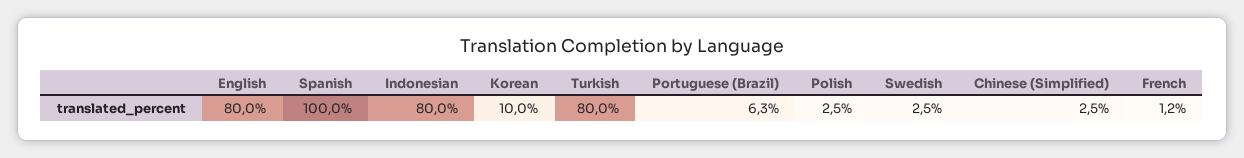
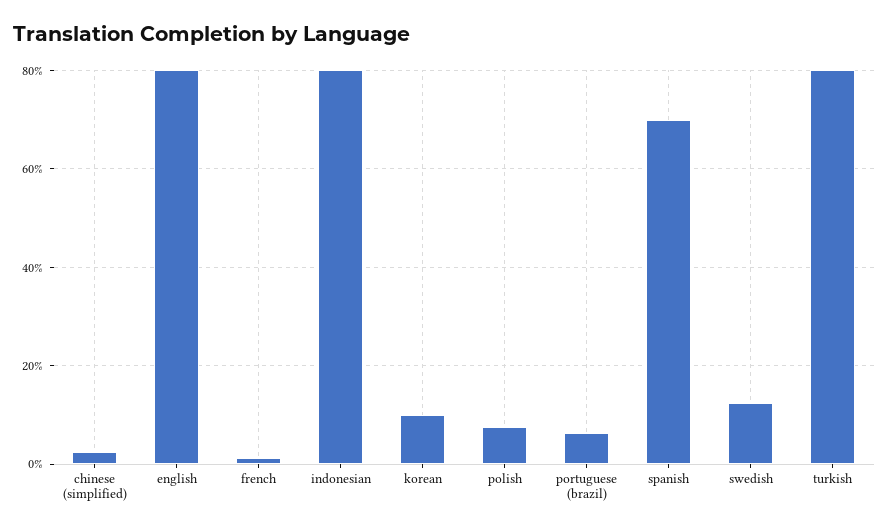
  {
    "English": 80,
-   "Spanish": 100,
+   "Spanish": 70,
    "Indonesian": 80,
    "Korean": 10,
    "Turkish": 80,
    "Portuguese (Brazil)": 6.3,
-   "Polish": 2.5,
+   "Polish": 8,
-   "Swedish": 2.5,
+   "Swedish": 12,
    "Chinese (Simplified)": 2.5,
    "French": 1.2
  }

